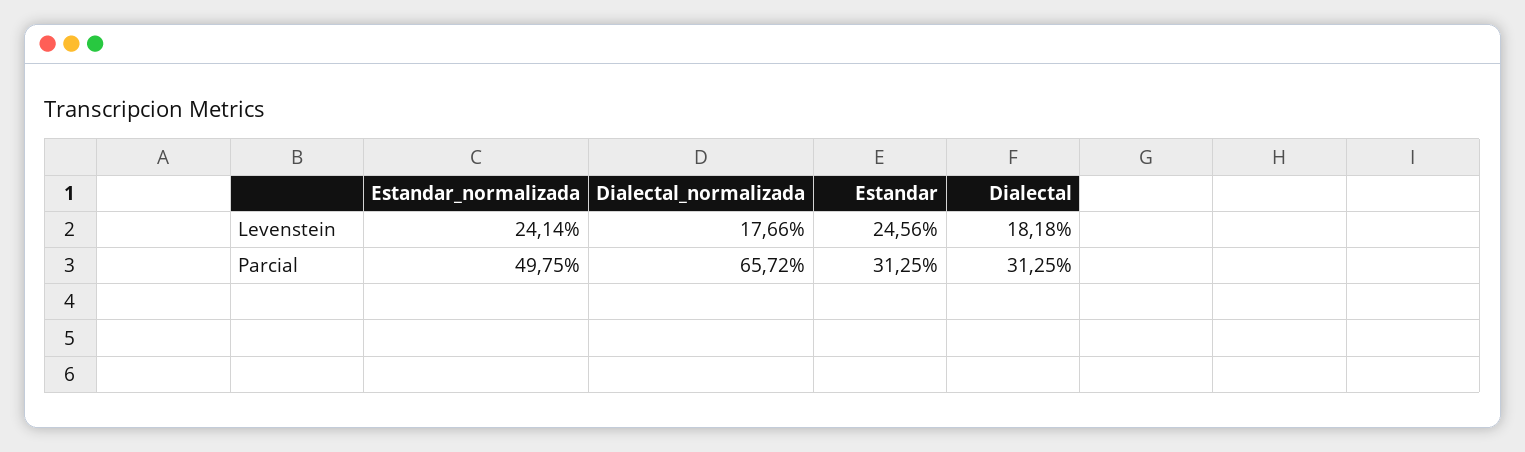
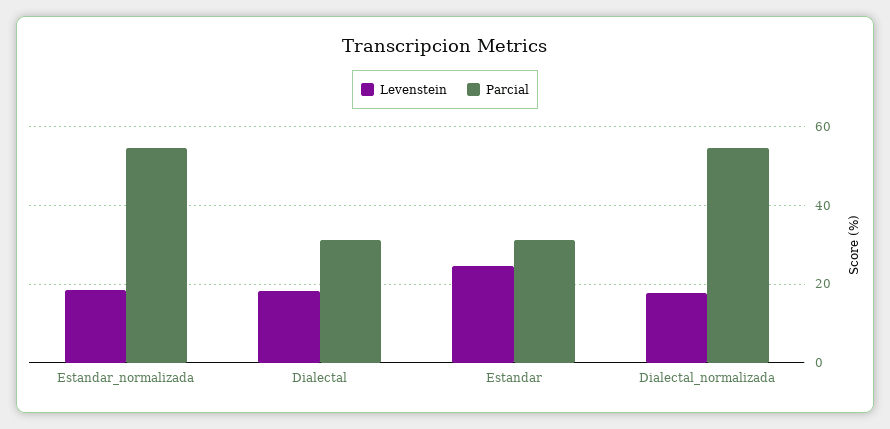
  {
    "Levenstein": {
-     "Estandar_normalizada": 24.14,
+     "Estandar_normalizada": 18,
      "Dialectal_normalizada": 17.66,
      "Estandar": 24.56,
      "Dialectal": 18.18
    },
    "Parcial": {
-     "Estandar_normalizada": 49.75,
+     "Estandar_normalizada": 54,
-     "Dialectal_normalizada": 65.72,
+     "Dialectal_normalizada": 54,
      "Estandar": 31.25,
      "Dialectal": 31.25
    }
  }

